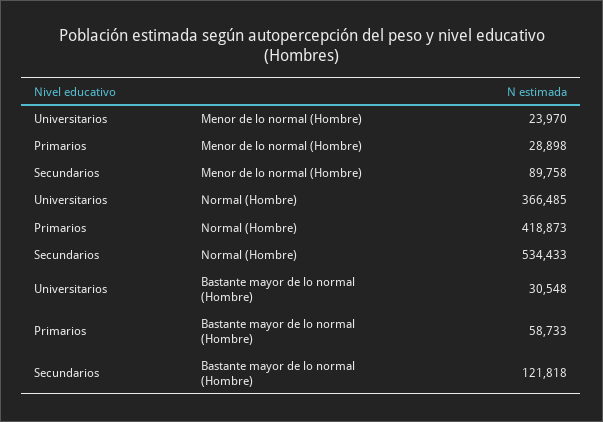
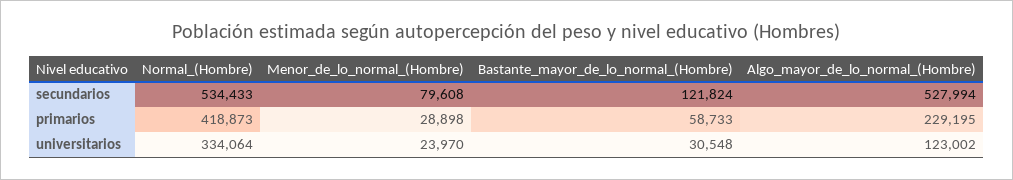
  {
    "Universitarios": {
      "Menor de lo normal (Hombre)": 23970,
-     "Normal (Hombre)": 366485,
+     "Normal (Hombre)": 334064,
-     "Bastante mayor de lo normal (Hombre)": 30548
+     "Bastante mayor de lo normal (Hombre)": 30548,
+     "Algo_mayor_de_lo_normal_(Hombre)": 123002
    },
    "Primarios": {
      "Menor de lo normal (Hombre)": 28898,
      "Normal (Hombre)": 418873,
-     "Bastante mayor de lo normal (Hombre)": 58733
+     "Bastante mayor de lo normal (Hombre)": 58733,
+     "Algo_mayor_de_lo_normal_(Hombre)": 229195
    },
    "Secundarios": {
-     "Menor de lo normal (Hombre)": 89758,
+     "Menor de lo normal (Hombre)": 79608,
      "Normal (Hombre)": 534433,
-     "Bastante mayor de lo normal (Hombre)": 121818
+     "Bastante mayor de lo normal (Hombre)": 121824,
+     "Algo_mayor_de_lo_normal_(Hombre)": 527994
    }
  }

